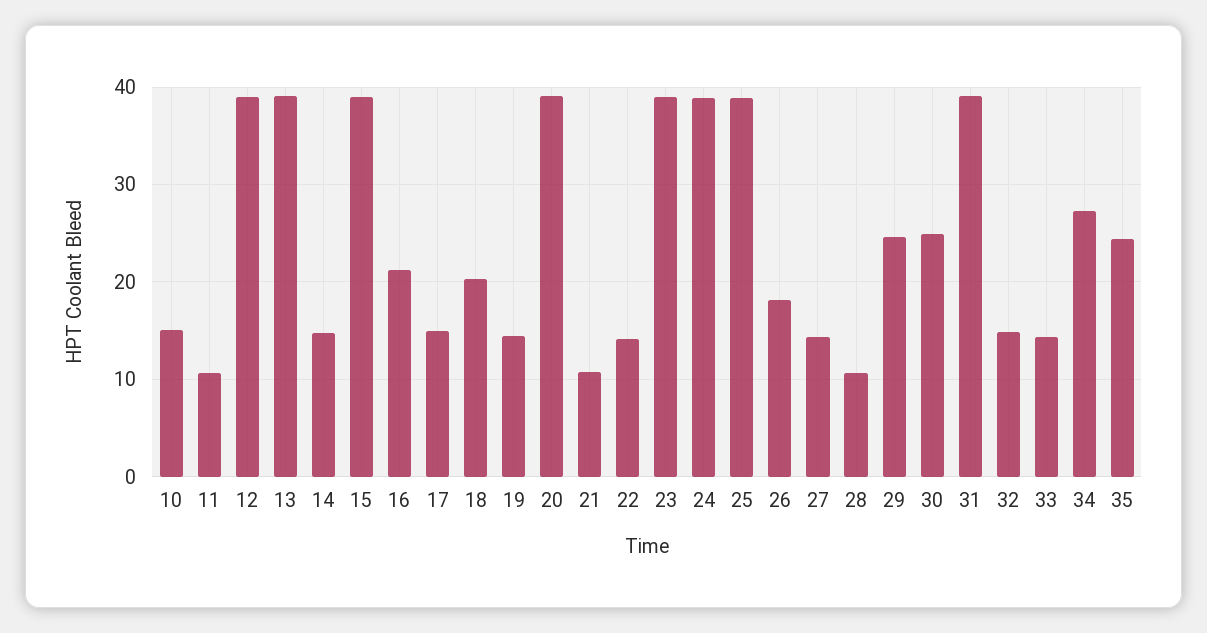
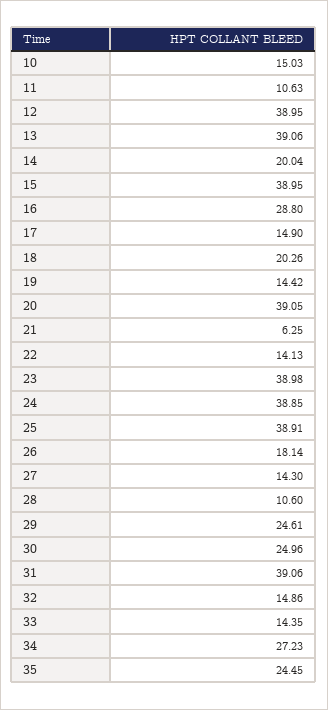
  {
    "10": 15.03,
    "11": 10.63,
    "12": 38.95,
    "13": 39.06,
-   "14": 15,
+   "14": 20.04,
    "15": 38.95,
-   "16": 21,
+   "16": 28.8,
    "17": 14.9,
    "18": 20.26,
    "19": 14.42,
    "20": 39.05,
-   "21": 11,
+   "21": 6.25,
    "22": 14.13,
    "23": 38.98,
    "24": 38.85,
    "25": 38.91,
    "26": 18.14,
    "27": 14.3,
    "28": 10.6,
    "29": 24.61,
    "30": 24.96,
    "31": 39.06,
    "32": 14.86,
    "33": 14.35,
    "34": 27.23,
    "35": 24.45
  }

